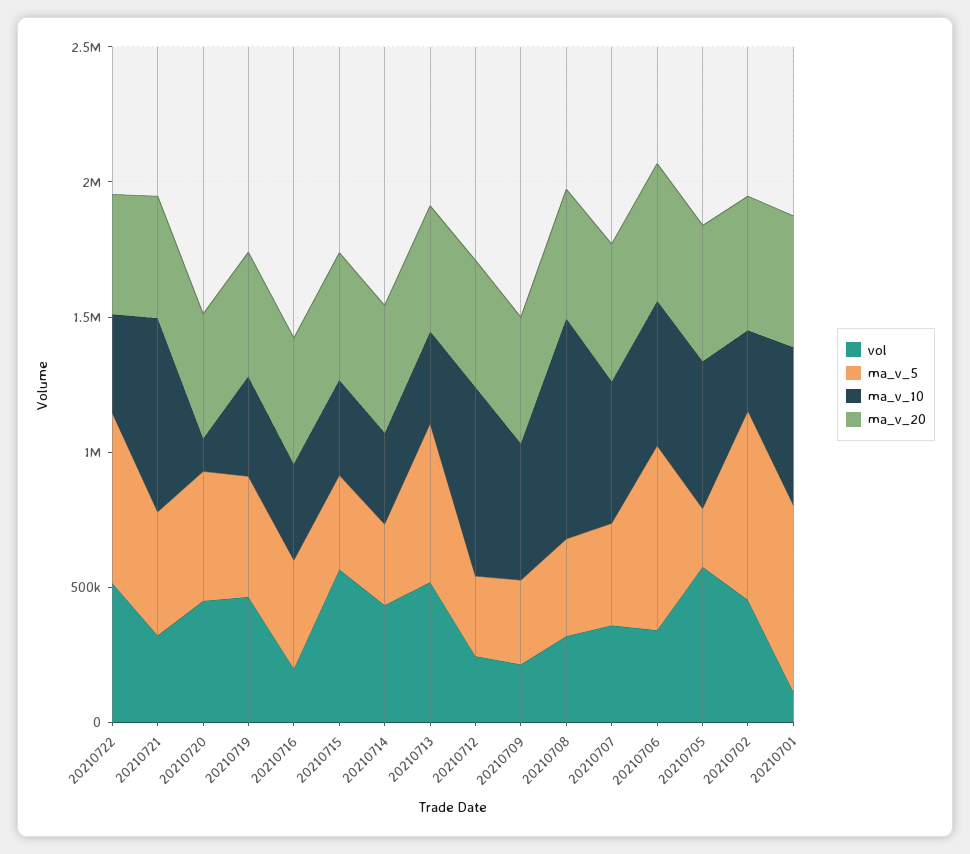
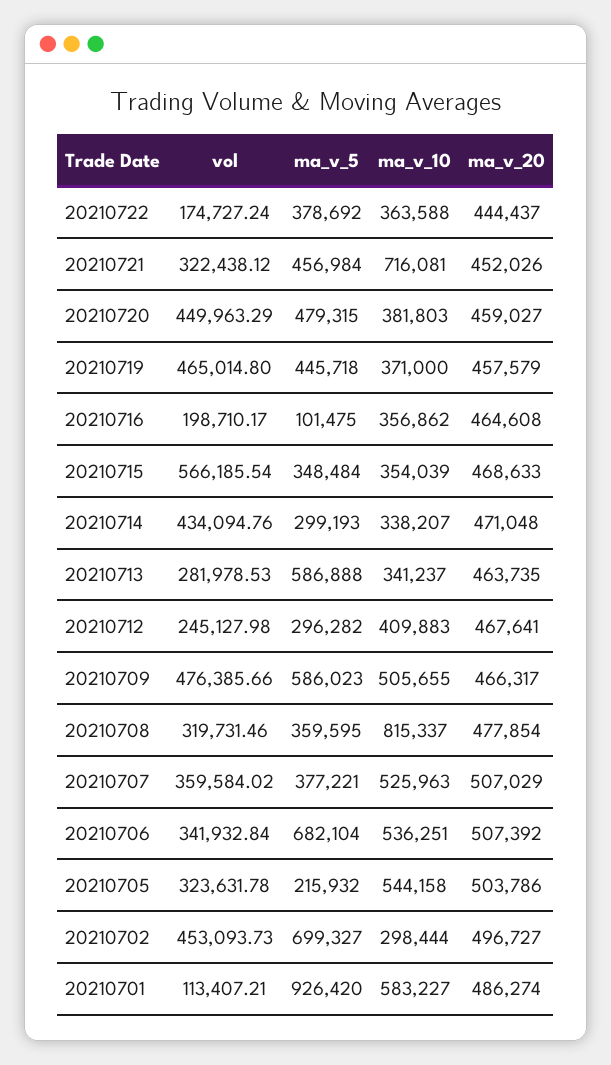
  {
    "vol": {
-     "20210722": 500000,
+     "20210722": 174727.24,
      "20210721": 322438.12,
      "20210720": 449963.29,
      "20210719": 465014.8,
      "20210716": 198710.17,
      "20210715": 566185.54,
      "20210714": 434094.76,
-     "20210713": 500000,
+     "20210713": 281978.53,
      "20210712": 245127.98,
-     "20210709": 200000,
+     "20210709": 476385.66,
      "20210708": 319731.46,
      "20210707": 359584.02,
      "20210706": 341932.84,
-     "20210705": 600000,
+     "20210705": 323631.78,
      "20210702": 453093.73,
      "20210701": 113407.21
    },
    "ma_v_5": {
-     "20210722": 600000,
+     "20210722": 378692,
      "20210721": 456984,
      "20210720": 479315,
      "20210719": 445718,
-     "20210716": 400000,
+     "20210716": 101475,
      "20210715": 348484,
      "20210714": 299193,
      "20210713": 586888,
      "20210712": 296282,
-     "20210709": 300000,
+     "20210709": 586023,
      "20210708": 359595,
      "20210707": 377221,
      "20210706": 682104,
      "20210705": 215932,
      "20210702": 699327,
-     "20210701": 700000
+     "20210701": 926420
    },
    "ma_v_10": {
      "20210722": 363588,
      "20210721": 716081,
-     "20210720": 100000,
+     "20210720": 381803,
      "20210719": 371000,
      "20210716": 356862,
      "20210715": 354039,
      "20210714": 338207,
      "20210713": 341237,
-     "20210712": 700000,
+     "20210712": 409883,
      "20210709": 505655,
      "20210708": 815337,
      "20210707": 525963,
      "20210706": 536251,
      "20210705": 544158,
      "20210702": 298444,
      "20210701": 583227
    },
    "ma_v_20": {
      "20210722": 444437,
      "20210721": 452026,
      "20210720": 459027,
      "20210719": 457579,
      "20210716": 464608,
      "20210715": 468633,
      "20210714": 471048,
      "20210713": 463735,
      "20210712": 467641,
      "20210709": 466317,
      "20210708": 477854,
      "20210707": 507029,
      "20210706": 507392,
      "20210705": 503786,
      "20210702": 496727,
      "20210701": 486274
    }
  }

